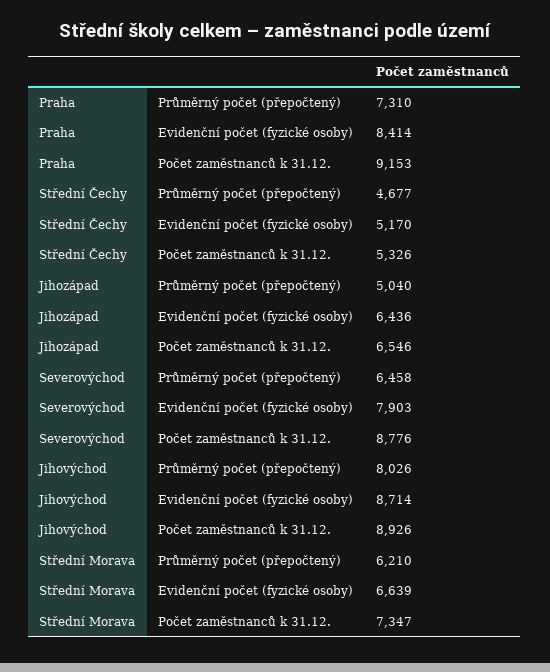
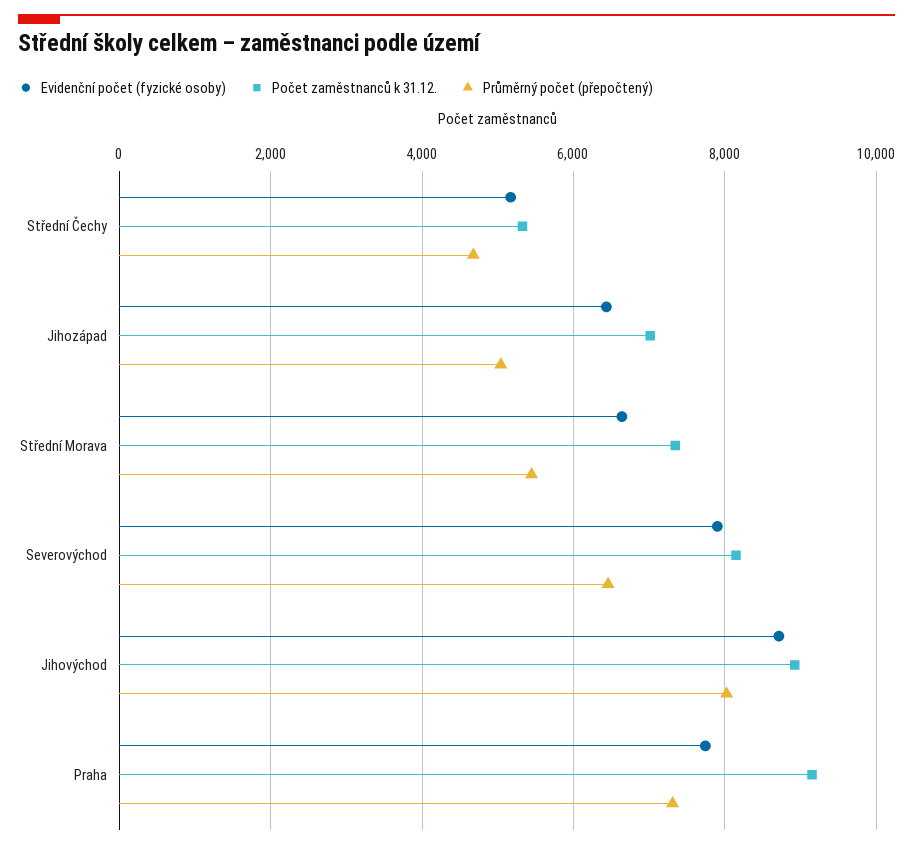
  {
    "Průměrný počet (přepočtený)": {
      "Praha": 7310,
      "Střední Čechy": 4677,
      "Jihozápad": 5040,
      "Severovýchod": 6458,
      "Jihovýchod": 8026,
-     "Střední Morava": 6210
+     "Střední Morava": 5400
    },
    "Evidenční počet (fyzické osoby)": {
-     "Praha": 8414,
+     "Praha": 7800,
      "Střední Čechy": 5170,
      "Jihozápad": 6436,
      "Severovýchod": 7903,
      "Jihovýchod": 8714,
      "Střední Morava": 6639
    },
    "Počet zaměstnanců k 31.12.": {
      "Praha": 9153,
      "Střední Čechy": 5326,
-     "Jihozápad": 6546,
+     "Jihozápad": 7000,
-     "Severovýchod": 8776,
+     "Severovýchod": 8200,
      "Jihovýchod": 8926,
      "Střední Morava": 7347
    }
  }

